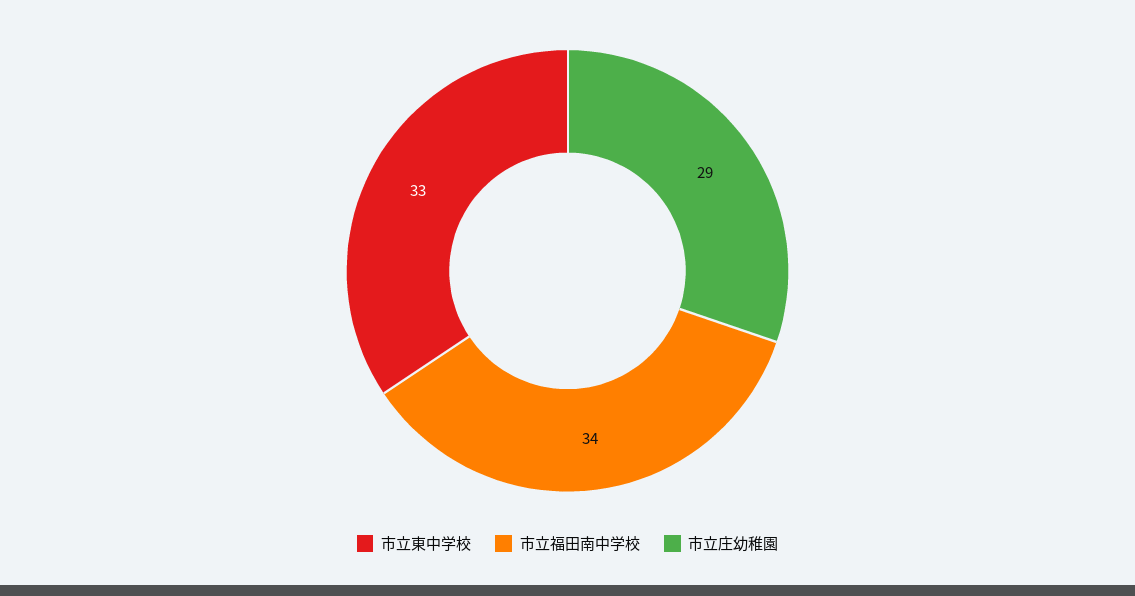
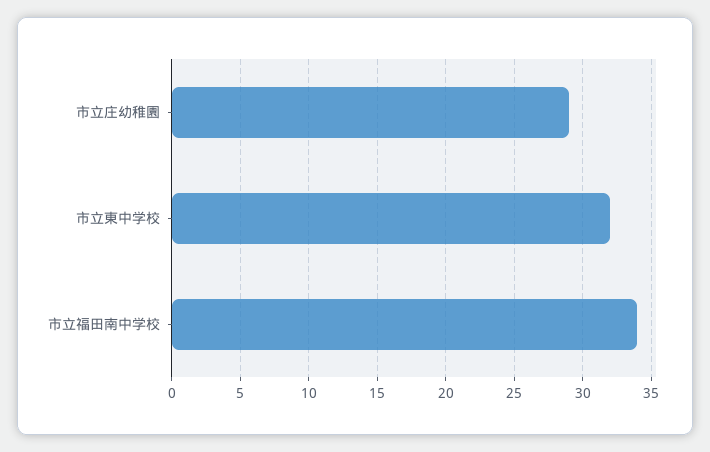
  {
-   "市立東中学校": 33,
+   "市立東中学校": 32,
    "市立福田南中学校": 34,
    "市立庄幼稚園": 29
  }

